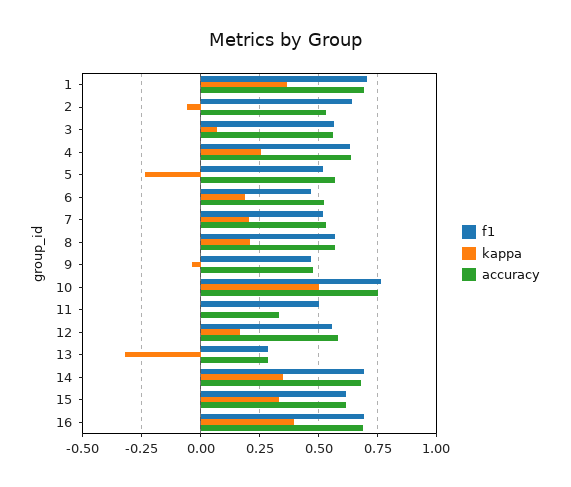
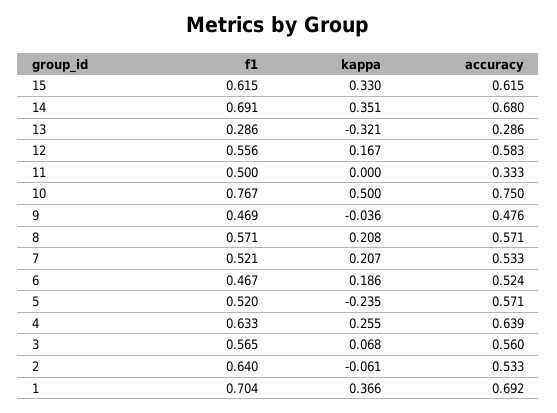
  {
    "f1": {
      "1": 0.704,
      "2": 0.64,
      "3": 0.565,
      "4": 0.633,
      "5": 0.52,
      "6": 0.467,
      "7": 0.521,
      "8": 0.571,
      "9": 0.469,
      "10": 0.767,
      "11": 0.5,
      "12": 0.556,
      "13": 0.286,
      "14": 0.691,
-     "15": 0.615,
+     "15": 0.615
-     "16": 0.7
    },
    "kappa": {
      "1": 0.366,
      "2": -0.061,
      "3": 0.068,
      "4": 0.255,
      "5": -0.235,
      "6": 0.186,
      "7": 0.207,
      "8": 0.208,
      "9": -0.036,
      "10": 0.5,
      "11": 0,
      "12": 0.167,
      "13": -0.321,
      "14": 0.351,
-     "15": 0.33,
+     "15": 0.33
-     "16": 0.4
    },
    "accuracy": {
      "1": 0.692,
      "2": 0.533,
      "3": 0.56,
      "4": 0.639,
      "5": 0.571,
      "6": 0.524,
      "7": 0.533,
      "8": 0.571,
      "9": 0.476,
      "10": 0.75,
      "11": 0.333,
      "12": 0.583,
      "13": 0.286,
      "14": 0.68,
-     "15": 0.615,
+     "15": 0.615
-     "16": 0.7
    }
  }

